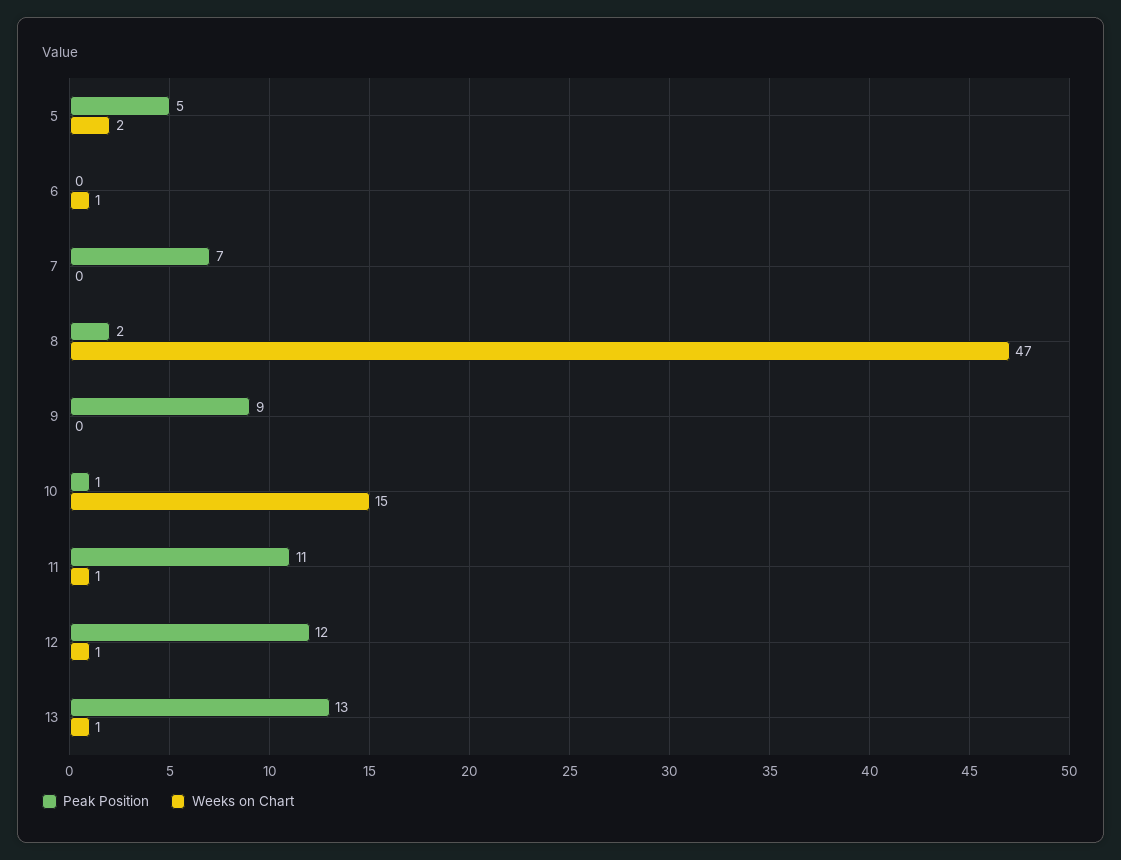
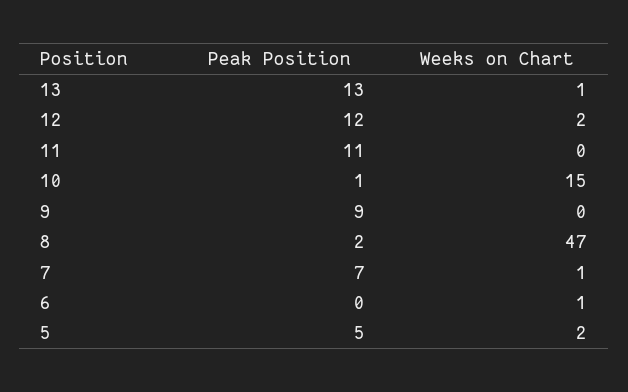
  {
    "Peak Position": {
      "5": 5,
      "6": 0,
      "7": 7,
      "8": 2,
      "9": 9,
      "10": 1,
      "11": 11,
      "12": 12,
      "13": 13
    },
    "Weeks on Chart": {
      "5": 2,
      "6": 1,
-     "7": 0,
+     "7": 1,
      "8": 47,
      "9": 0,
      "10": 15,
-     "11": 1,
+     "11": 0,
-     "12": 1,
+     "12": 2,
      "13": 1
    }
  }

